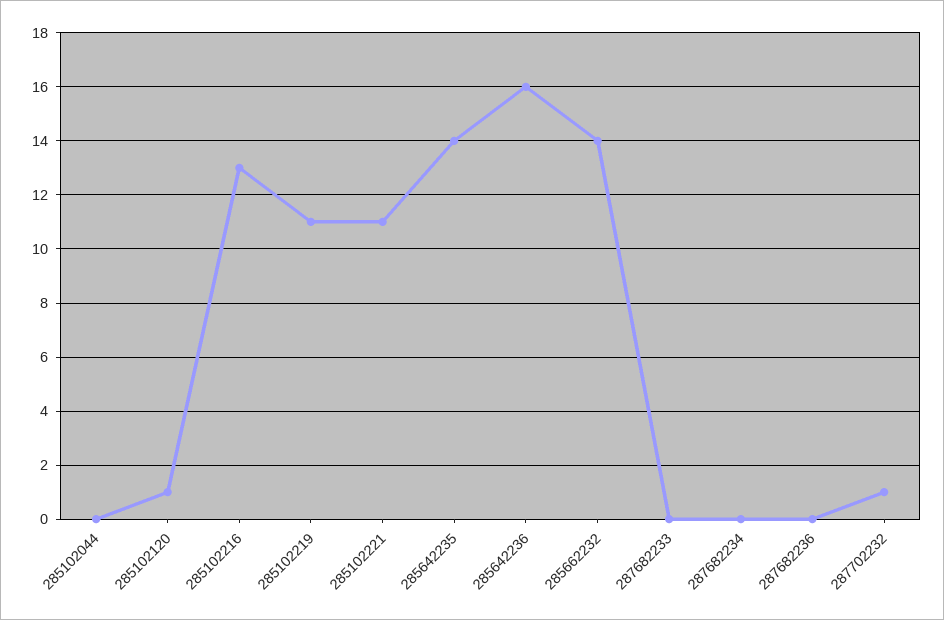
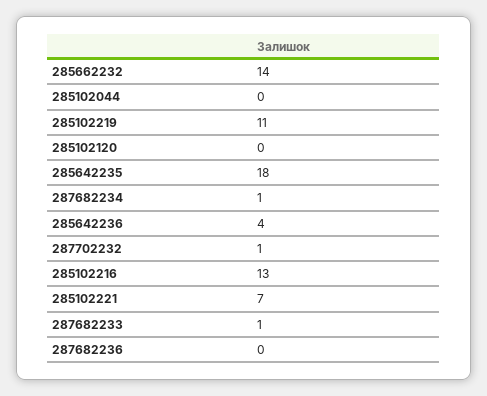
  {
    "285102044": 0,
-   "285102120": 1,
+   "285102120": 0,
    "285102216": 13,
    "285102219": 11,
-   "285102221": 11,
+   "285102221": 7,
-   "285642235": 14,
+   "285642235": 18,
-   "285642236": 16,
+   "285642236": 4,
    "285662232": 14,
-   "287682233": 0,
+   "287682233": 1,
-   "287682234": 0,
+   "287682234": 1,
    "287682236": 0,
    "287702232": 1
  }

